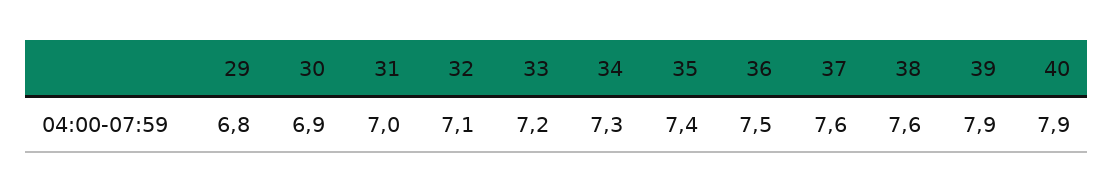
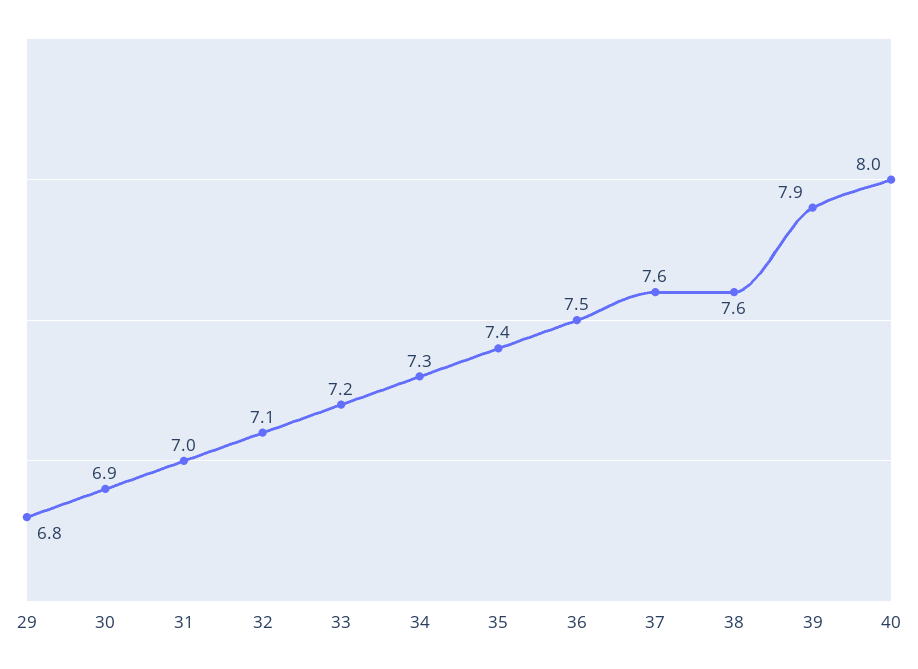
  {
    "29": 6.8,
    "30": 6.9,
    "31": 7,
    "32": 7.1,
    "33": 7.2,
    "34": 7.3,
    "35": 7.4,
    "36": 7.5,
    "37": 7.6,
    "38": 7.6,
    "39": 7.9,
-   "40": 7.9
+   "40": 8
  }

